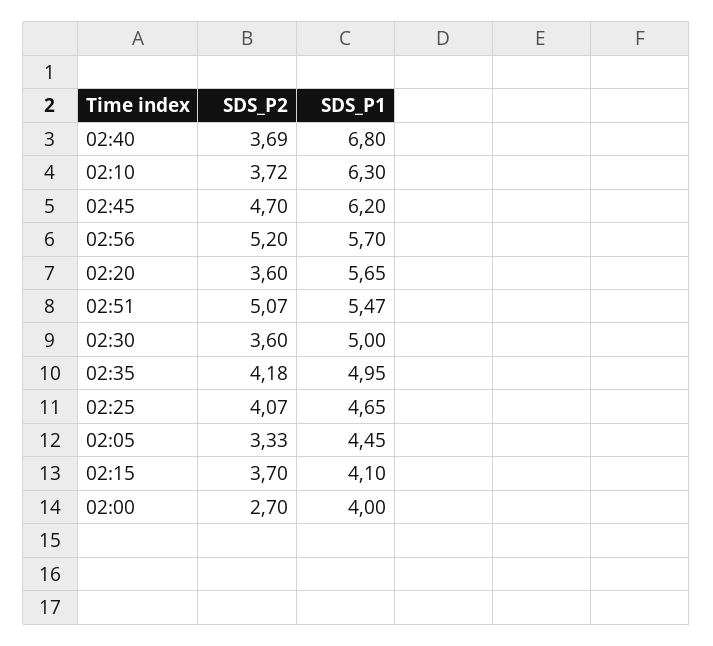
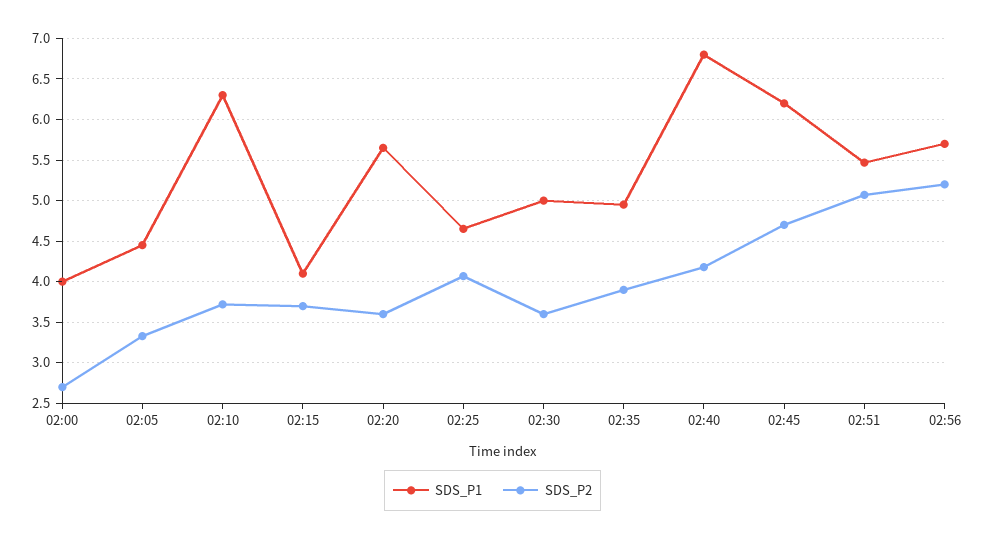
  {
    "SDS_P2": {
-     "02:40": 3.69,
+     "02:40": 4.2,
      "02:10": 3.72,
      "02:45": 4.7,
      "02:56": 5.2,
      "02:20": 3.6,
      "02:51": 5.07,
      "02:30": 3.6,
-     "02:35": 4.18,
+     "02:35": 3.9,
      "02:25": 4.07,
      "02:05": 3.33,
      "02:15": 3.7,
      "02:00": 2.7
    },
    "SDS_P1": {
      "02:40": 6.8,
      "02:10": 6.3,
      "02:45": 6.2,
      "02:56": 5.7,
      "02:20": 5.65,
      "02:51": 5.47,
      "02:30": 5,
      "02:35": 4.95,
      "02:25": 4.65,
      "02:05": 4.45,
      "02:15": 4.1,
      "02:00": 4
    }
  }

